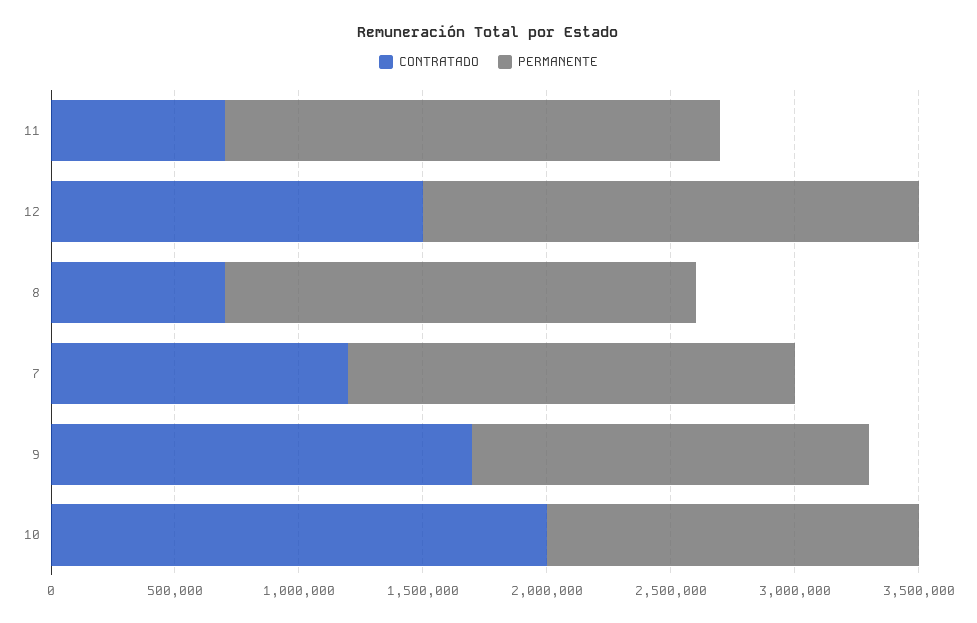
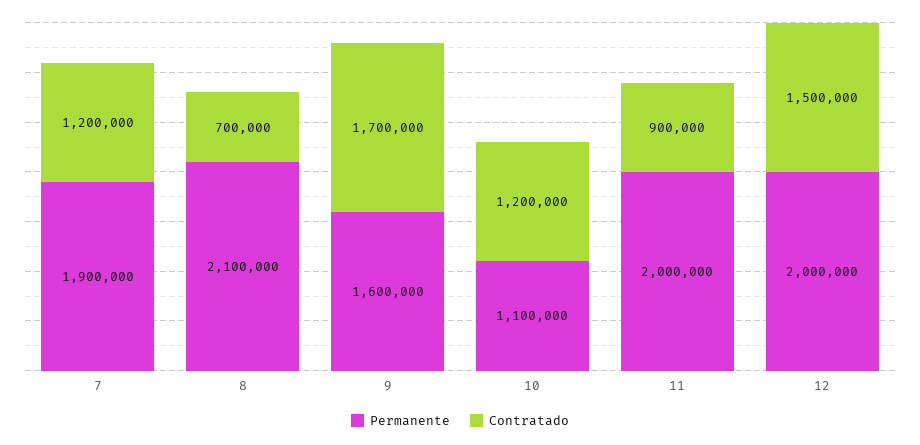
  {
    "CONTRATADO": {
-     "11": 700000,
+     "11": 900000,
      "12": 1500000,
      "8": 700000,
      "7": 1200000,
      "9": 1700000,
-     "10": 2000000
+     "10": 1200000
    },
    "PERMANENTE": {
      "11": 2000000,
      "12": 2000000,
-     "8": 1900000,
+     "8": 2100000,
-     "7": 1800000,
+     "7": 1900000,
      "9": 1600000,
-     "10": 1500000
+     "10": 1100000
    }
  }

